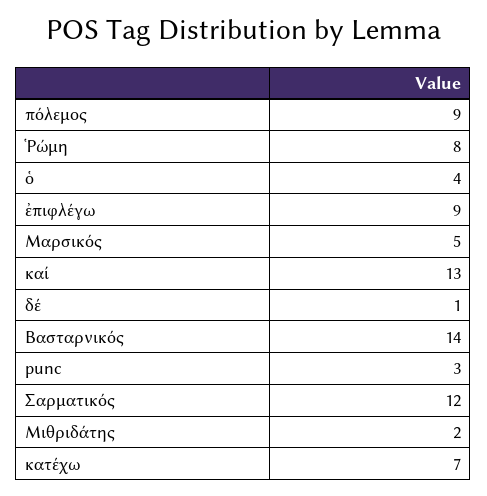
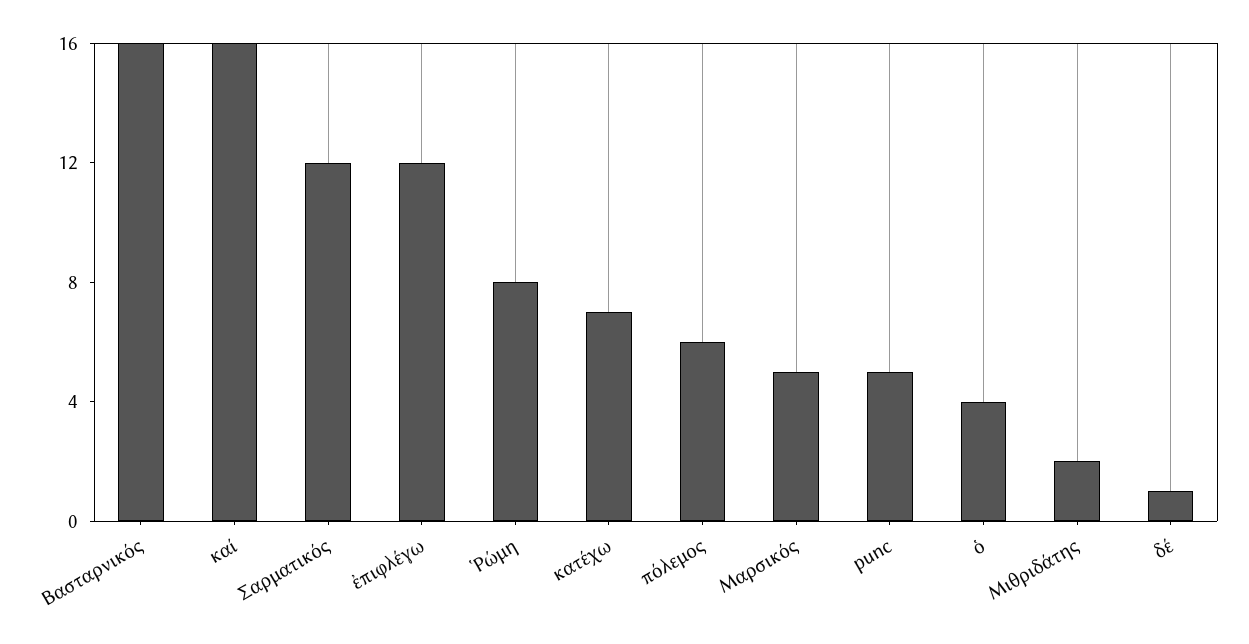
  {
-   "πόλεμος": 9,
+   "πόλεμος": 6,
    "Ῥώμη": 8,
    "ὁ": 4,
-   "ἐπιφλέγω": 9,
+   "ἐπιφλέγω": 12,
    "Μαρσικός": 5,
-   "καί": 13,
+   "καί": 16,
    "δέ": 1,
-   "Βασταρνικός": 14,
+   "Βασταρνικός": 16,
-   "punc": 3,
+   "punc": 5,
    "Σαρματικός": 12,
    "Μιθριδάτης": 2,
    "κατέχω": 7
  }

